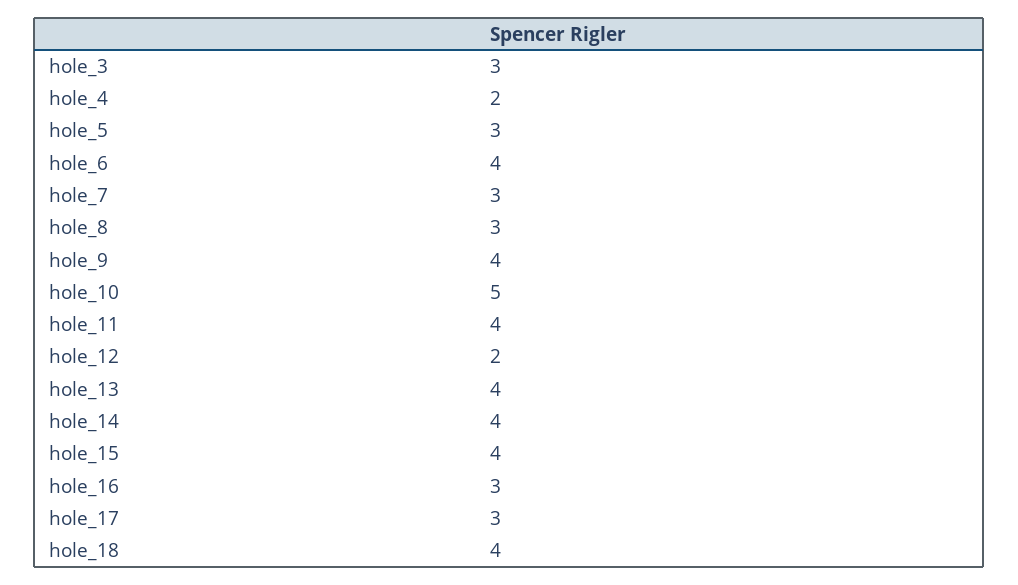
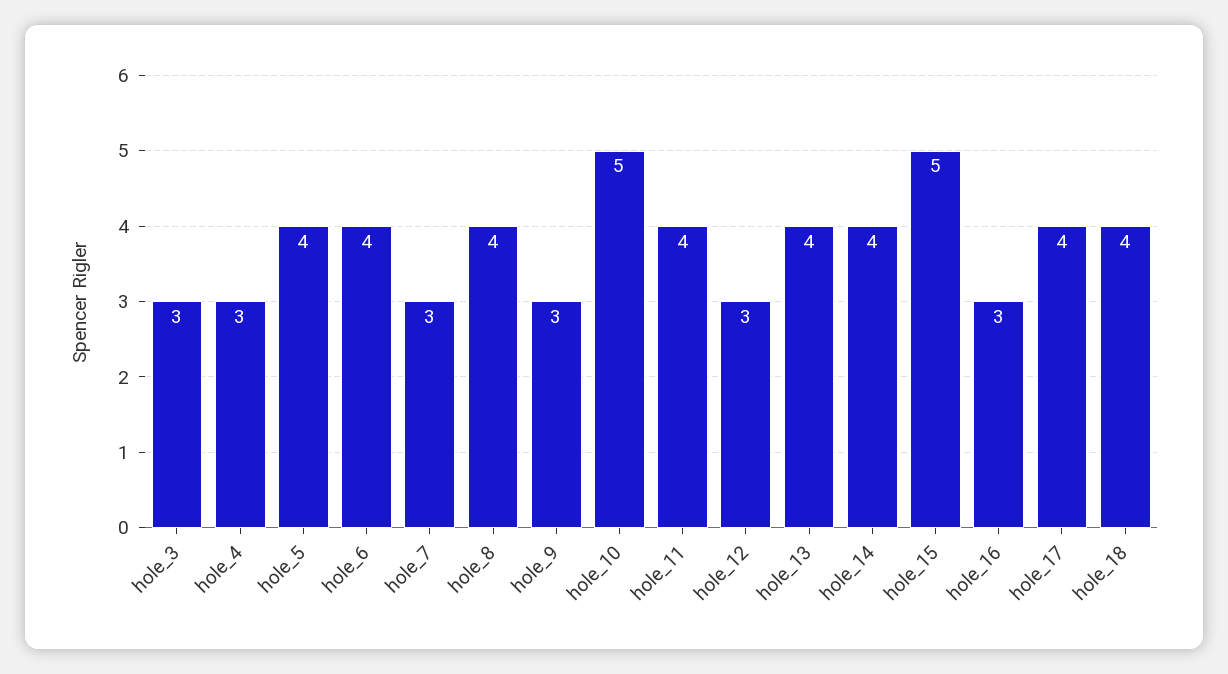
  {
    "hole_3": 3,
-   "hole_4": 2,
+   "hole_4": 3,
-   "hole_5": 3,
+   "hole_5": 4,
    "hole_6": 4,
    "hole_7": 3,
-   "hole_8": 3,
+   "hole_8": 4,
-   "hole_9": 4,
+   "hole_9": 3,
    "hole_10": 5,
    "hole_11": 4,
-   "hole_12": 2,
+   "hole_12": 3,
    "hole_13": 4,
    "hole_14": 4,
-   "hole_15": 4,
+   "hole_15": 5,
    "hole_16": 3,
-   "hole_17": 3,
+   "hole_17": 4,
    "hole_18": 4
  }

